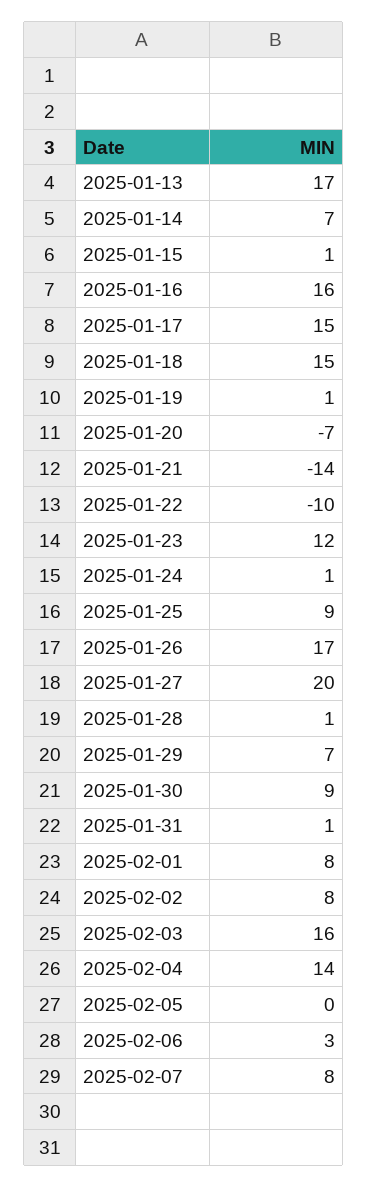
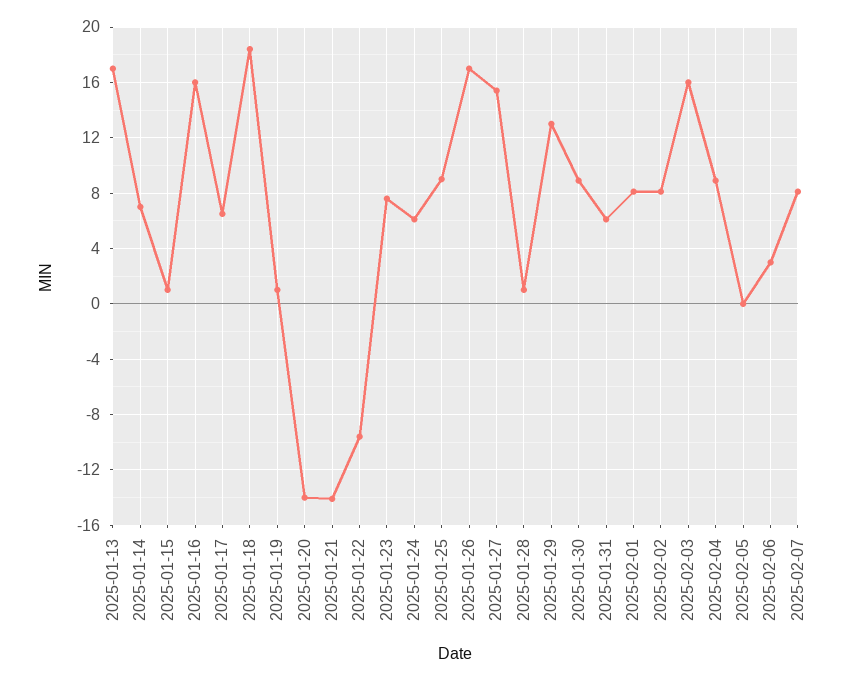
  {
    "2025-01-13": 17,
    "2025-01-14": 7,
    "2025-01-15": 1,
    "2025-01-16": 16,
-   "2025-01-17": 15,
+   "2025-01-17": 6.5,
-   "2025-01-18": 15,
+   "2025-01-18": 18.5,
    "2025-01-19": 1,
-   "2025-01-20": -7,
+   "2025-01-20": -14,
    "2025-01-21": -14,
    "2025-01-22": -10,
-   "2025-01-23": 12,
+   "2025-01-23": 7.5,
-   "2025-01-24": 1,
+   "2025-01-24": 6,
    "2025-01-25": 9,
    "2025-01-26": 17,
-   "2025-01-27": 20,
+   "2025-01-27": 15.5,
    "2025-01-28": 1,
-   "2025-01-29": 7,
+   "2025-01-29": 13,
    "2025-01-30": 9,
-   "2025-01-31": 1,
+   "2025-01-31": 6,
    "2025-02-01": 8,
    "2025-02-02": 8,
    "2025-02-03": 16,
-   "2025-02-04": 14,
+   "2025-02-04": 9,
    "2025-02-05": 0,
    "2025-02-06": 3,
    "2025-02-07": 8
  }

